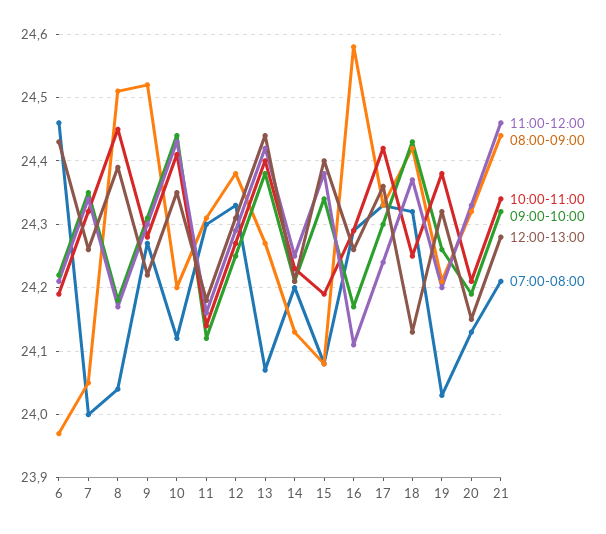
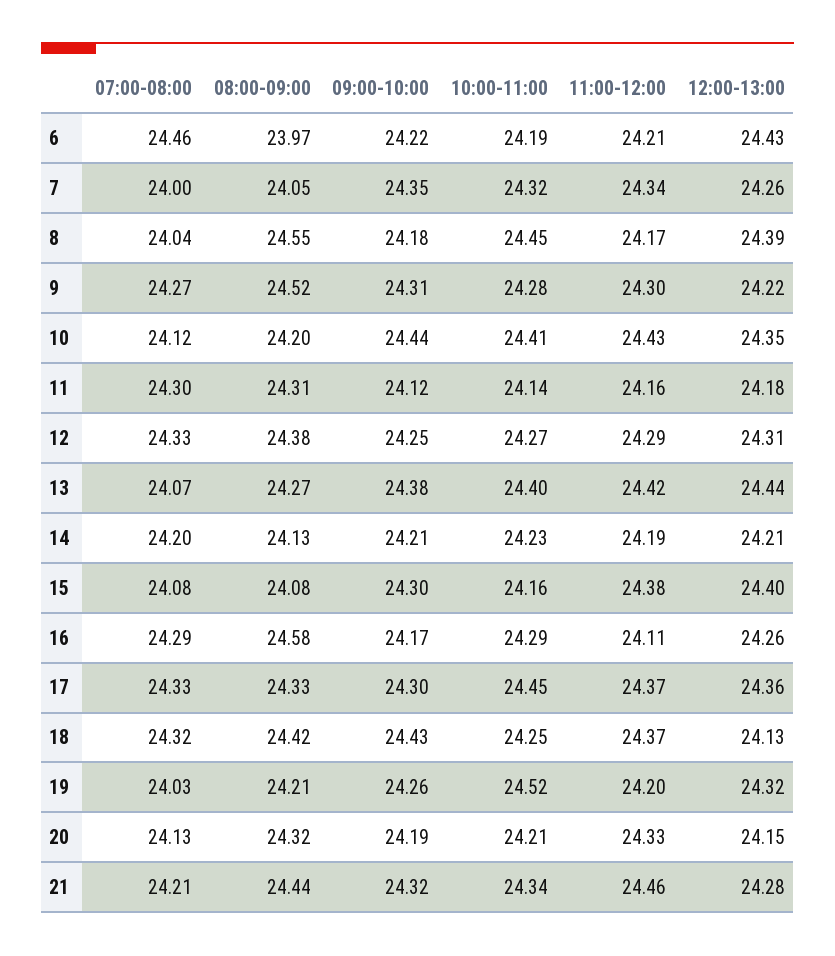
  {
    "11:00-12:00": {
      "6": 24.21,
      "7": 24.34,
      "8": 24.17,
      "9": 24.3,
      "10": 24.43,
      "11": 24.16,
      "12": 24.29,
      "13": 24.42,
-     "14": 24.25,
+     "14": 24.19,
      "15": 24.38,
      "16": 24.11,
-     "17": 24.24,
+     "17": 24.37,
      "18": 24.37,
      "19": 24.2,
      "20": 24.33,
      "21": 24.46
    },
    "08:00-09:00": {
      "6": 23.97,
      "7": 24.05,
-     "8": 24.51,
+     "8": 24.55,
      "9": 24.52,
      "10": 24.2,
      "11": 24.31,
      "12": 24.38,
      "13": 24.27,
      "14": 24.13,
      "15": 24.08,
      "16": 24.58,
      "17": 24.33,
      "18": 24.42,
      "19": 24.21,
      "20": 24.32,
      "21": 24.44
    },
    "10:00-11:00": {
      "6": 24.19,
      "7": 24.32,
      "8": 24.45,
      "9": 24.28,
      "10": 24.41,
      "11": 24.14,
      "12": 24.27,
      "13": 24.4,
      "14": 24.23,
-     "15": 24.19,
+     "15": 24.16,
      "16": 24.29,
-     "17": 24.42,
+     "17": 24.45,
      "18": 24.25,
-     "19": 24.38,
+     "19": 24.52,
      "20": 24.21,
      "21": 24.34
    },
    "09:00-10:00": {
      "6": 24.22,
      "7": 24.35,
      "8": 24.18,
      "9": 24.31,
      "10": 24.44,
      "11": 24.12,
      "12": 24.25,
      "13": 24.38,
      "14": 24.21,
-     "15": 24.34,
+     "15": 24.3,
      "16": 24.17,
      "17": 24.3,
      "18": 24.43,
      "19": 24.26,
      "20": 24.19,
      "21": 24.32
    },
    "12:00-13:00": {
      "6": 24.43,
      "7": 24.26,
      "8": 24.39,
      "9": 24.22,
      "10": 24.35,
      "11": 24.18,
      "12": 24.31,
      "13": 24.44,
      "14": 24.21,
      "15": 24.4,
      "16": 24.26,
      "17": 24.36,
      "18": 24.13,
      "19": 24.32,
      "20": 24.15,
      "21": 24.28
    },
    "07:00-08:00": {
      "6": 24.46,
      "7": 24,
      "8": 24.04,
      "9": 24.27,
      "10": 24.12,
      "11": 24.3,
      "12": 24.33,
      "13": 24.07,
      "14": 24.2,
      "15": 24.08,
      "16": 24.29,
      "17": 24.33,
      "18": 24.32,
      "19": 24.03,
      "20": 24.13,
      "21": 24.21
    }
  }

